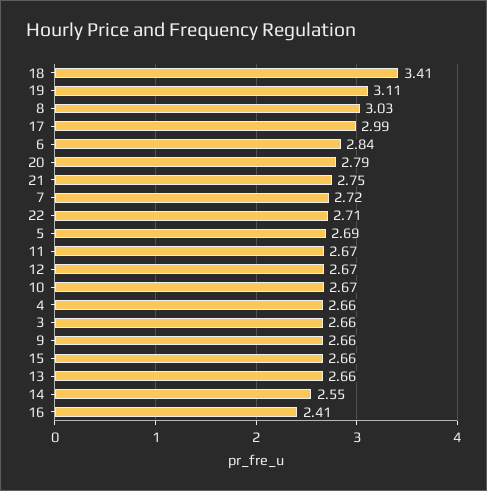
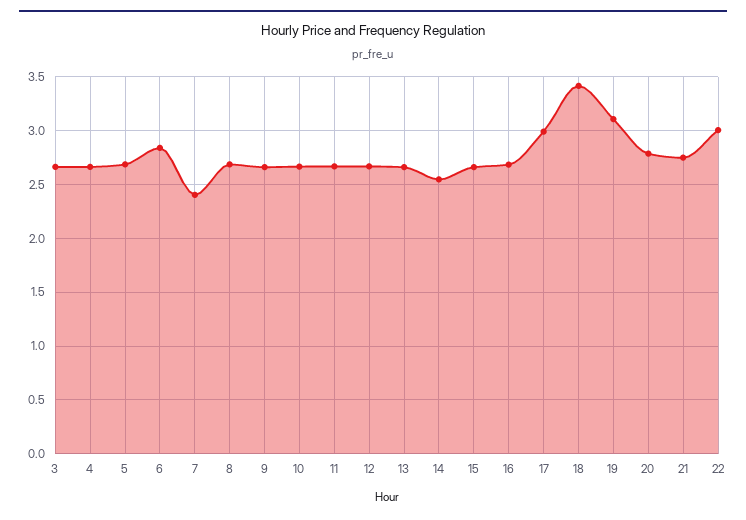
  {
    "18": 3.41,
    "19": 3.11,
-   "8": 3.03,
+   "8": 2.7,
    "17": 2.99,
    "6": 2.84,
    "20": 2.79,
    "21": 2.75,
-   "7": 2.72,
+   "7": 2.4,
-   "22": 2.71,
+   "22": 3,
    "5": 2.69,
    "11": 2.67,
    "12": 2.67,
    "10": 2.67,
    "4": 2.66,
    "3": 2.66,
    "9": 2.66,
    "15": 2.66,
    "13": 2.66,
    "14": 2.55,
-   "16": 2.41
+   "16": 2.7
  }

